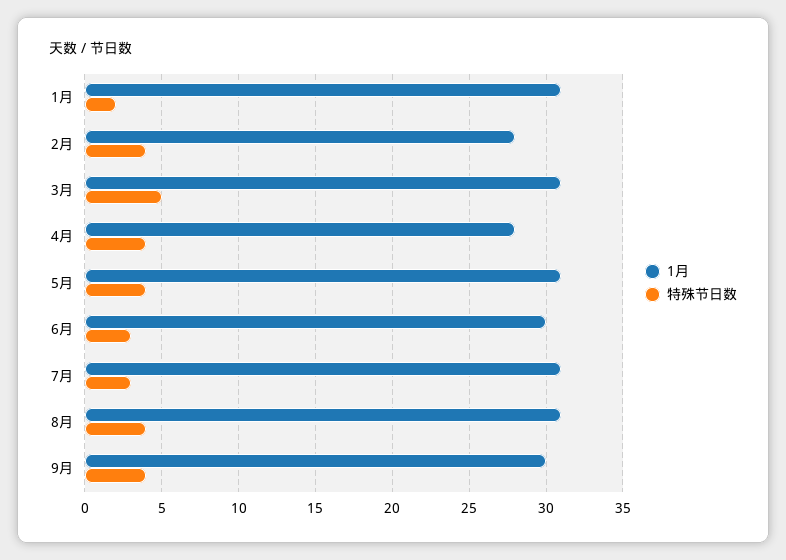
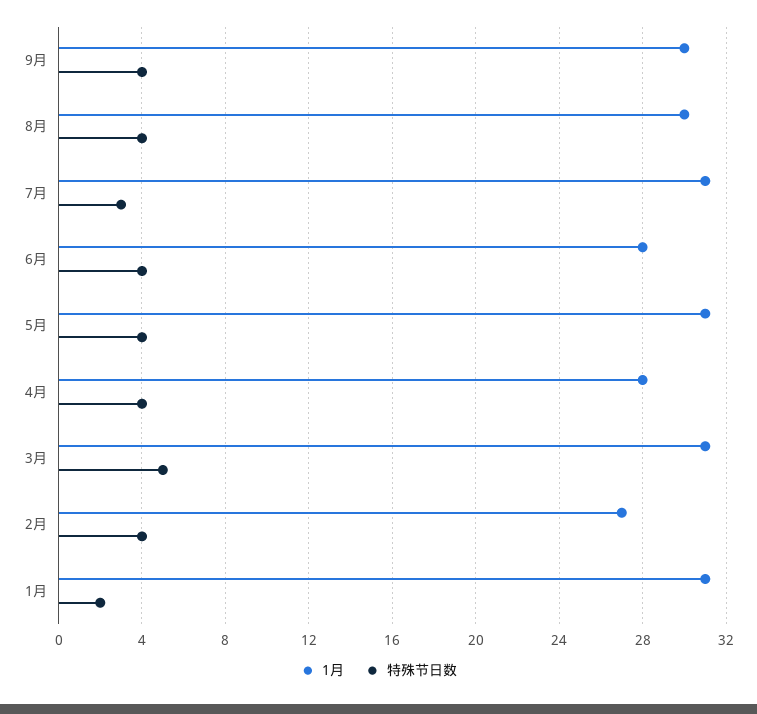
  {
    "1月": {
      "1月": 31,
-     "2月": 28,
+     "2月": 27,
      "3月": 31,
      "4月": 28,
      "5月": 31,
-     "6月": 30,
+     "6月": 28,
      "7月": 31,
-     "8月": 31,
+     "8月": 30,
      "9月": 30
    },
    "特殊节日数": {
      "1月": 2,
      "2月": 4,
      "3月": 5,
      "4月": 4,
      "5月": 4,
-     "6月": 3,
+     "6月": 4,
      "7月": 3,
      "8月": 4,
      "9月": 4
    }
  }

